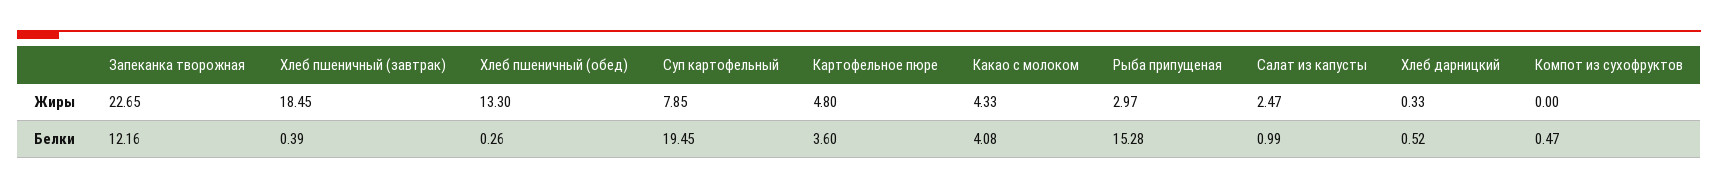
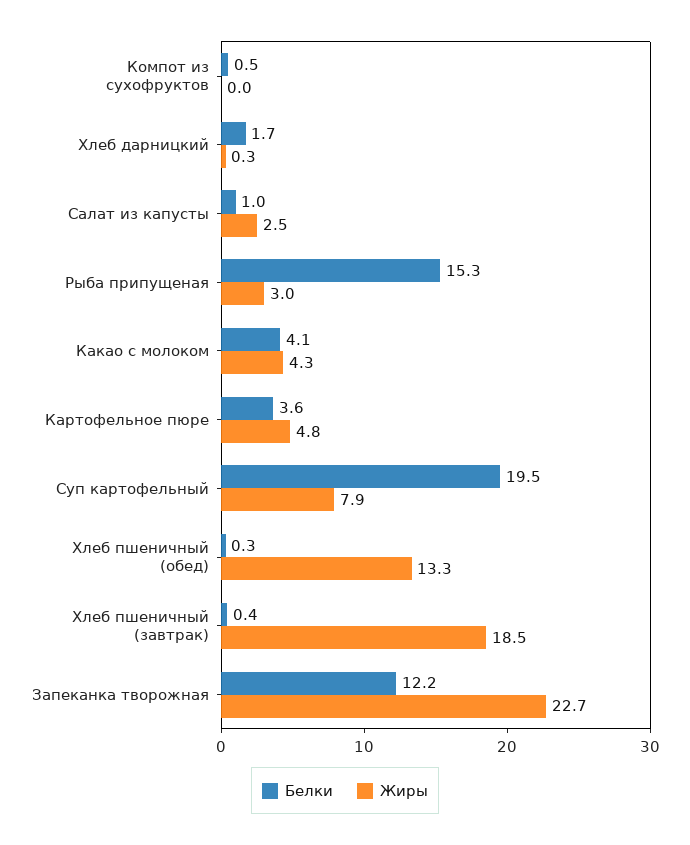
  {
    "Жиры": {
      "Запеканка творожная": 22.65,
      "Хлеб пшеничный (завтрак)": 18.45,
      "Хлеб пшеничный (обед)": 13.3,
      "Суп картофельный": 7.85,
      "Картофельное пюре": 4.8,
      "Какао с молоком": 4.33,
      "Рыба припущеная": 2.97,
      "Салат из капусты": 2.47,
      "Хлеб дарницкий": 0.33,
      "Компот из сухофруктов": 0
    },
    "Белки": {
      "Запеканка творожная": 12.16,
      "Хлеб пшеничный (завтрак)": 0.39,
      "Хлеб пшеничный (обед)": 0.26,
      "Суп картофельный": 19.45,
      "Картофельное пюре": 3.6,
      "Какао с молоком": 4.08,
      "Рыба припущеная": 15.28,
      "Салат из капусты": 0.99,
-     "Хлеб дарницкий": 0.52,
+     "Хлеб дарницкий": 1.7,
      "Компот из сухофруктов": 0.47
    }
  }

